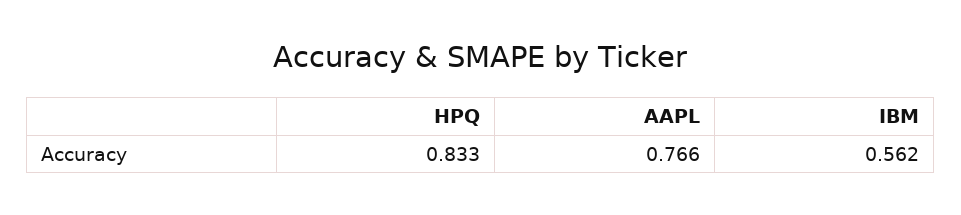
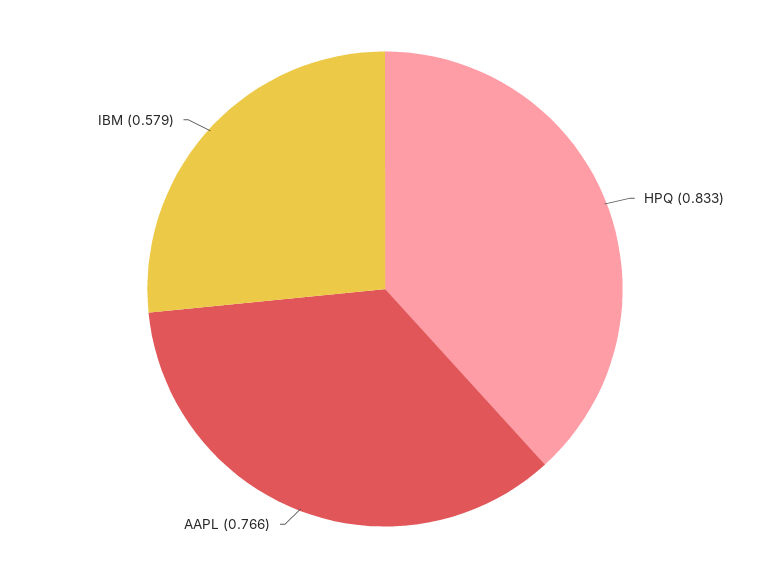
  {
    "HPQ": 0.833,
    "AAPL": 0.766,
-   "IBM": 0.562
+   "IBM": 0.579
  }

